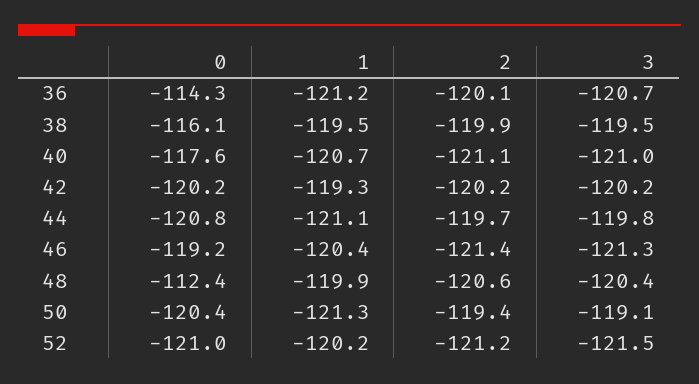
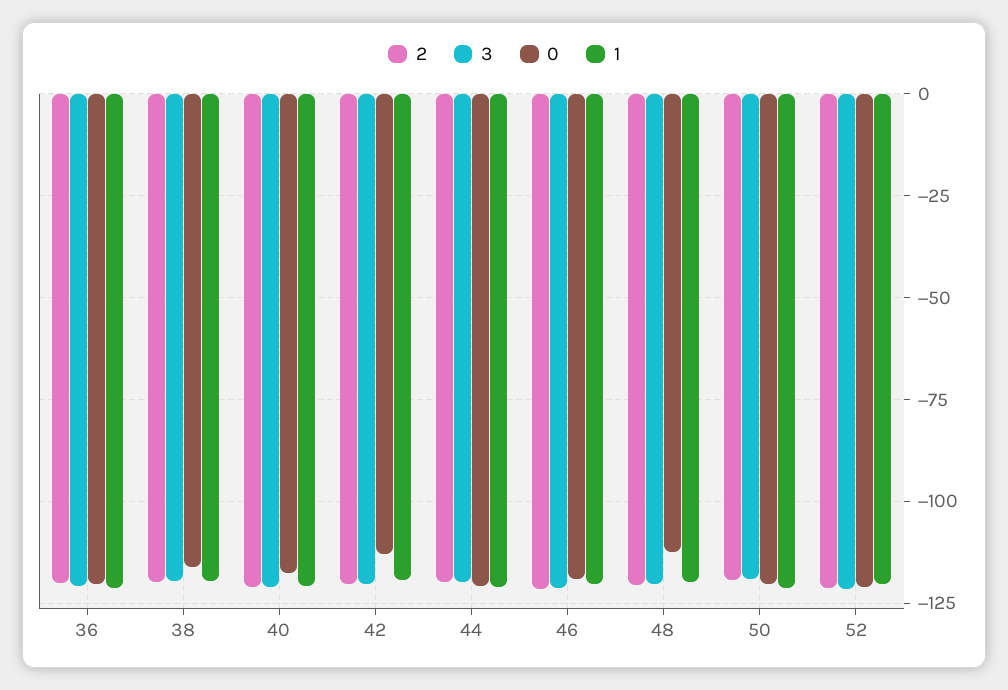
  {
    "0": {
-     "36": -114.3,
+     "36": -120,
      "38": -116.1,
      "40": -117.6,
-     "42": -120.2,
+     "42": -112.5,
      "44": -120.8,
      "46": -119.2,
      "48": -112.4,
      "50": -120.4,
      "52": -121
    },
    "1": {
      "36": -121.2,
      "38": -119.5,
      "40": -120.7,
      "42": -119.3,
      "44": -121.1,
      "46": -120.4,
      "48": -119.9,
      "50": -121.3,
      "52": -120.2
    },
    "2": {
      "36": -120.1,
      "38": -119.9,
      "40": -121.1,
      "42": -120.2,
      "44": -119.7,
      "46": -121.4,
      "48": -120.6,
      "50": -119.4,
      "52": -121.2
    },
    "3": {
      "36": -120.7,
      "38": -119.5,
      "40": -121,
      "42": -120.2,
      "44": -119.8,
      "46": -121.3,
      "48": -120.4,
      "50": -119.1,
      "52": -121.5
    }
  }

